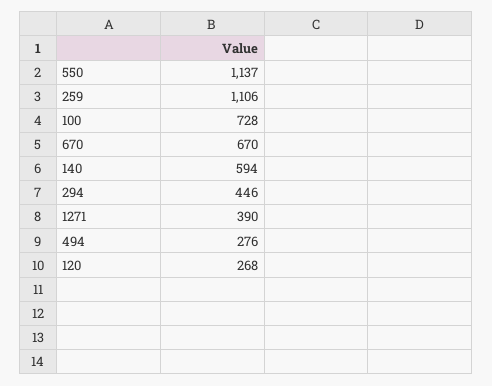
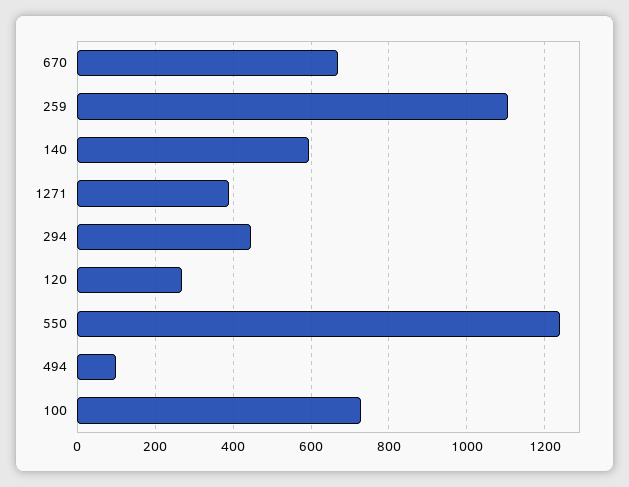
  {
-   "550": 1137,
+   "550": 1240,
    "259": 1106,
    "100": 728,
    "670": 670,
    "140": 594,
    "294": 446,
    "1271": 390,
-   "494": 276,
+   "494": 100,
    "120": 268
  }

